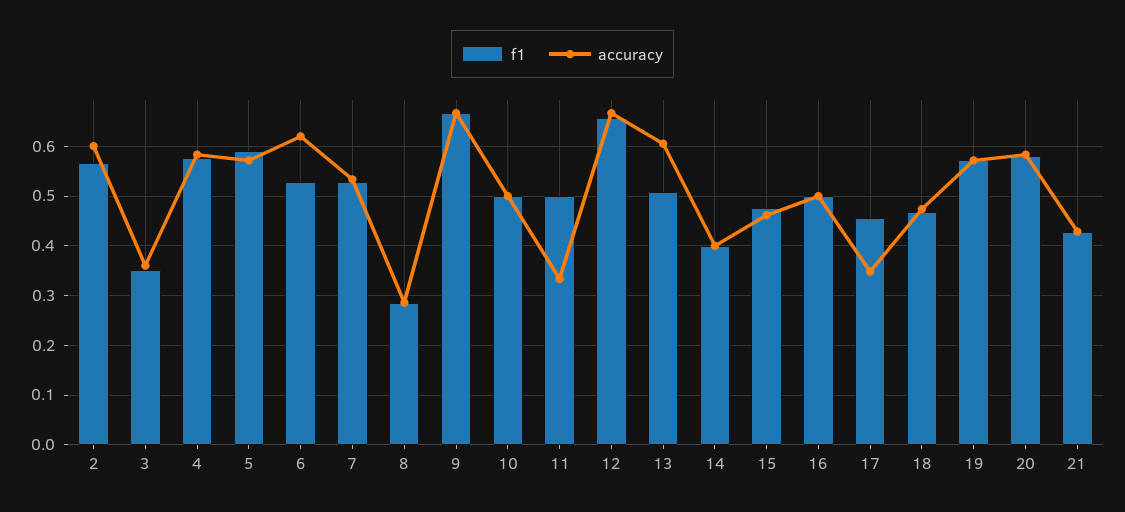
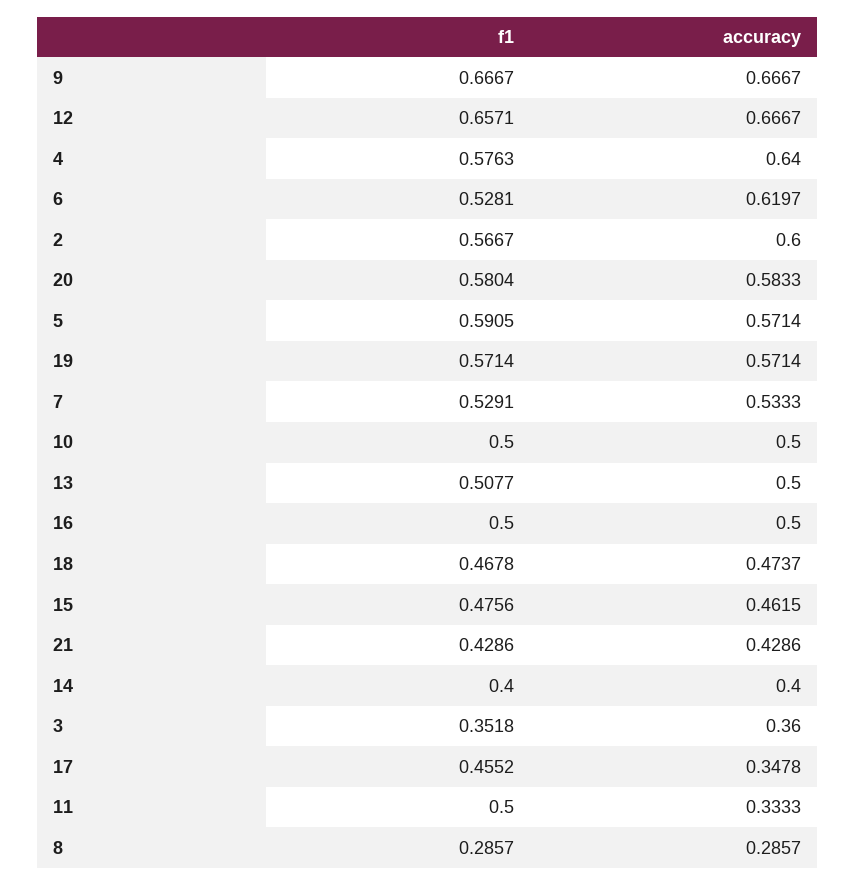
  {
    "f1": {
      "2": 0.5667,
      "3": 0.3518,
      "4": 0.5763,
      "5": 0.5905,
      "6": 0.5281,
      "7": 0.5291,
      "8": 0.2857,
      "9": 0.6667,
      "10": 0.5,
      "11": 0.5,
      "12": 0.6571,
      "13": 0.5077,
      "14": 0.4,
      "15": 0.4756,
      "16": 0.5,
      "17": 0.4552,
      "18": 0.4678,
      "19": 0.5714,
      "20": 0.5804,
      "21": 0.4286
    },
    "accuracy": {
      "2": 0.6,
      "3": 0.36,
-     "4": 0.58,
+     "4": 0.64,
      "5": 0.5714,
      "6": 0.6197,
      "7": 0.5333,
      "8": 0.2857,
      "9": 0.6667,
      "10": 0.5,
      "11": 0.3333,
      "12": 0.6667,
-     "13": 0.6,
+     "13": 0.5,
      "14": 0.4,
      "15": 0.4615,
      "16": 0.5,
      "17": 0.3478,
      "18": 0.4737,
      "19": 0.5714,
      "20": 0.5833,
      "21": 0.4286
    }
  }

